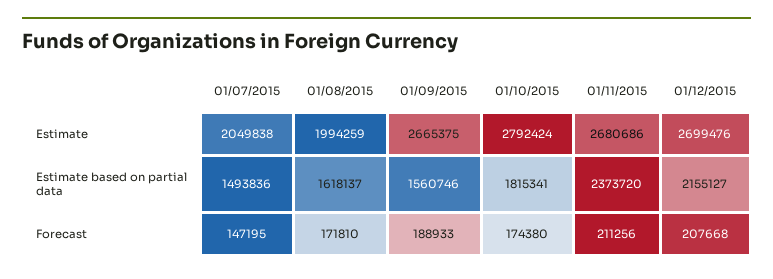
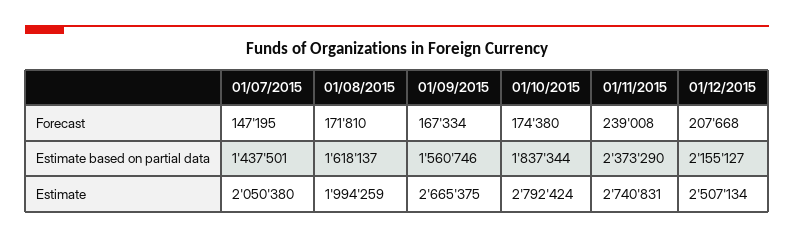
  {
    "01/07/2015": {
-     "Estimate": 2049838,
+     "Estimate": 2050380,
-     "Estimate based on partial data": 1493836,
+     "Estimate based on partial data": 1437501,
      "Forecast": 147195
    },
    "01/08/2015": {
      "Estimate": 1994259,
      "Estimate based on partial data": 1618137,
      "Forecast": 171810
    },
    "01/09/2015": {
      "Estimate": 2665375,
      "Estimate based on partial data": 1560746,
-     "Forecast": 188933
+     "Forecast": 167334
    },
    "01/10/2015": {
      "Estimate": 2792424,
-     "Estimate based on partial data": 1815341,
+     "Estimate based on partial data": 1837344,
      "Forecast": 174380
    },
    "01/11/2015": {
-     "Estimate": 2680686,
+     "Estimate": 2740831,
-     "Estimate based on partial data": 2373720,
+     "Estimate based on partial data": 2373290,
-     "Forecast": 211256
+     "Forecast": 239008
    },
    "01/12/2015": {
-     "Estimate": 2699476,
+     "Estimate": 2507134,
      "Estimate based on partial data": 2155127,
      "Forecast": 207668
    }
  }

